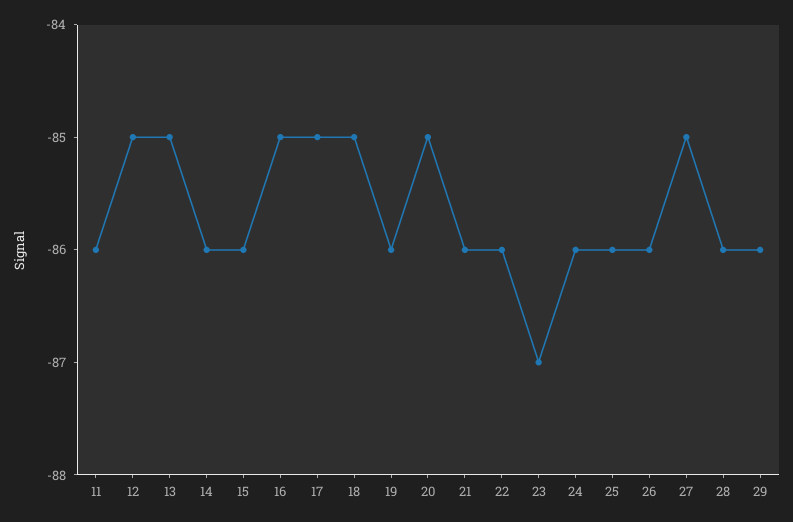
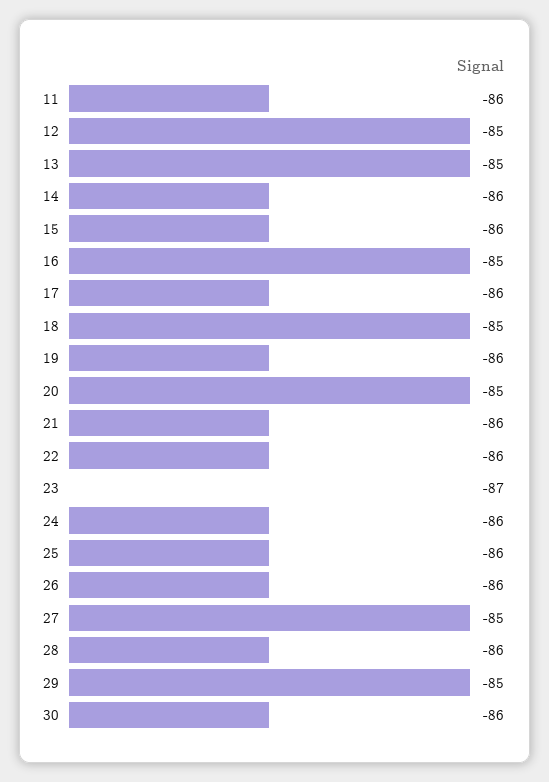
  {
    "11": -86,
    "12": -85,
    "13": -85,
    "14": -86,
    "15": -86,
    "16": -85,
-   "17": -85,
+   "17": -86,
    "18": -85,
    "19": -86,
    "20": -85,
    "21": -86,
    "22": -86,
    "23": -87,
    "24": -86,
    "25": -86,
    "26": -86,
    "27": -85,
    "28": -86,
-   "29": -86
+   "29": -85,
+   "30": -86
  }

